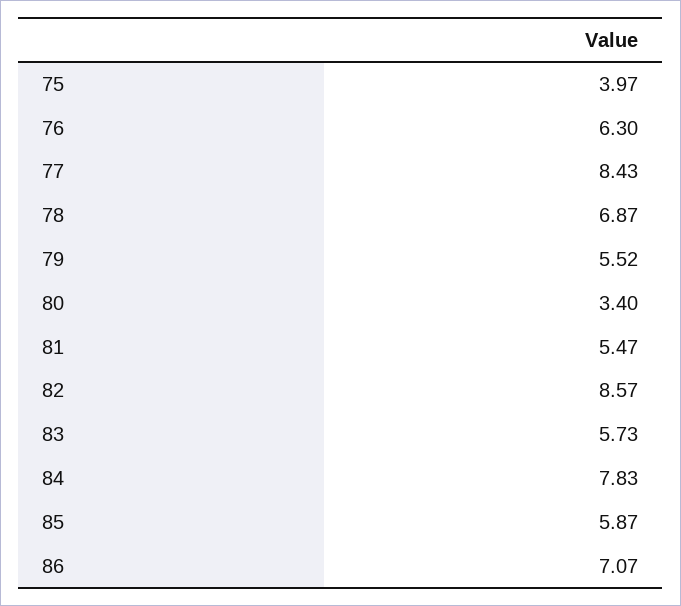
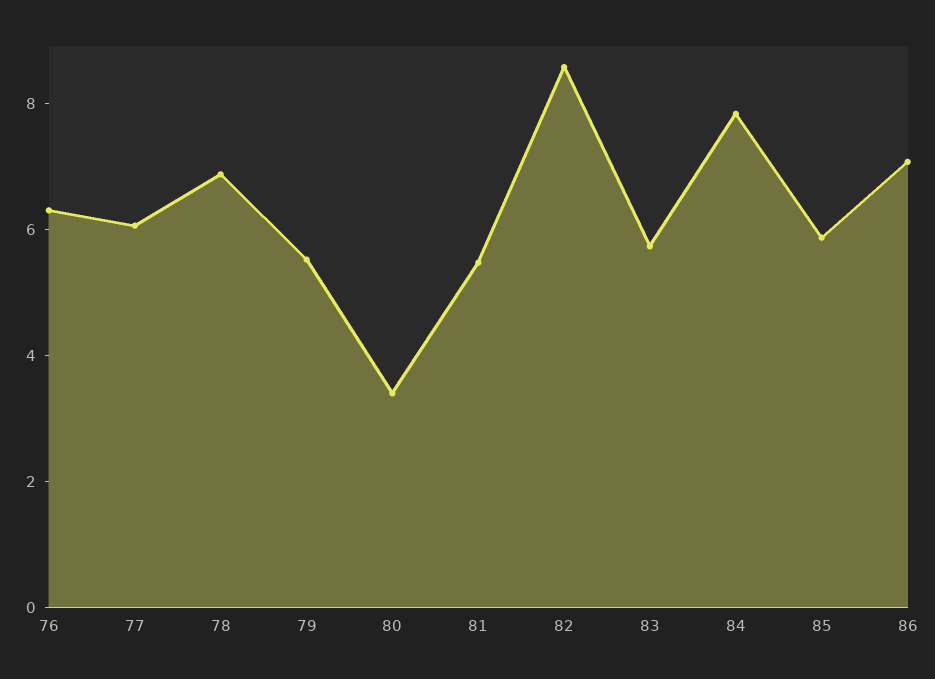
  {
-   "75": 3.97,
    "76": 6.3,
-   "77": 8.43,
+   "77": 6,
    "78": 6.87,
    "79": 5.52,
    "80": 3.4,
    "81": 5.47,
    "82": 8.57,
    "83": 5.73,
    "84": 7.83,
    "85": 5.87,
    "86": 7.07
  }

